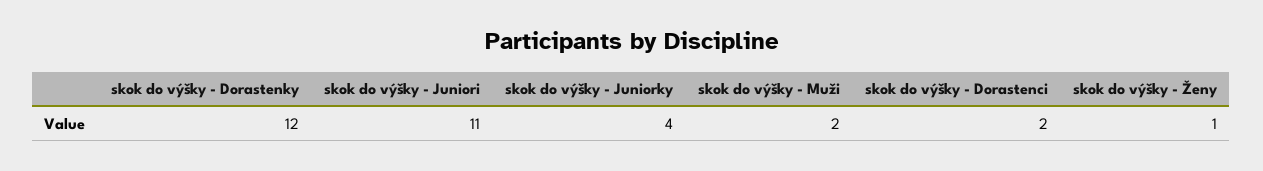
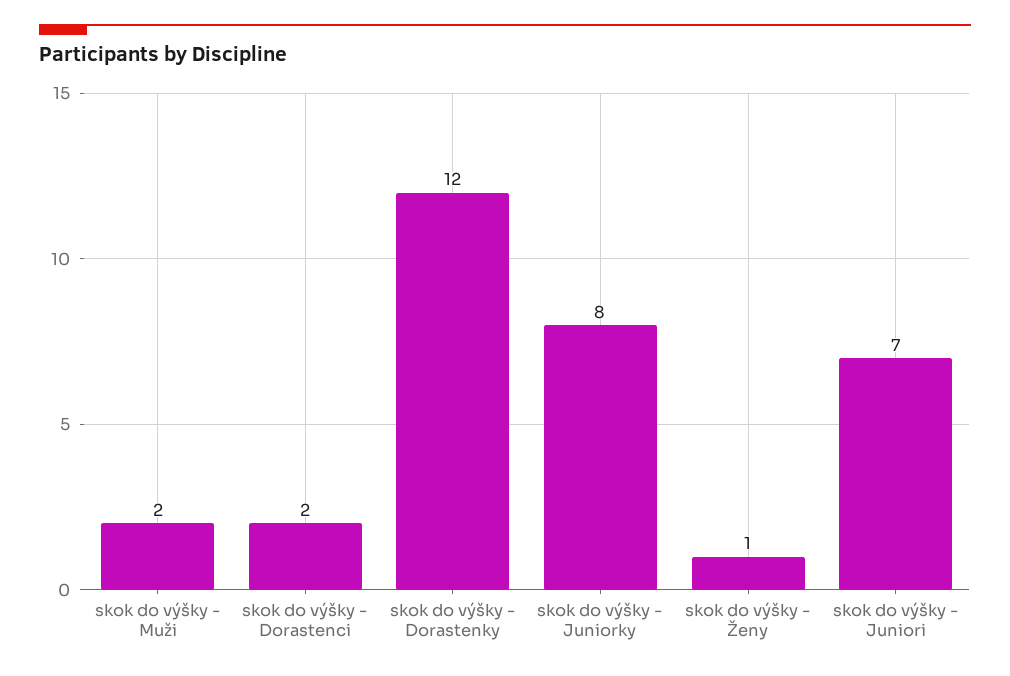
  {
    "skok do výšky - Dorastenky": 12,
-   "skok do výšky - Juniori": 11,
+   "skok do výšky - Juniori": 7,
-   "skok do výšky - Juniorky": 4,
+   "skok do výšky - Juniorky": 8,
    "skok do výšky - Muži": 2,
    "skok do výšky - Dorastenci": 2,
    "skok do výšky - Ženy": 1
  }

